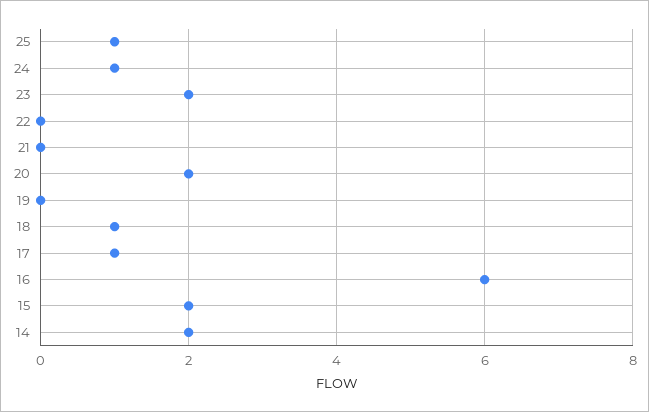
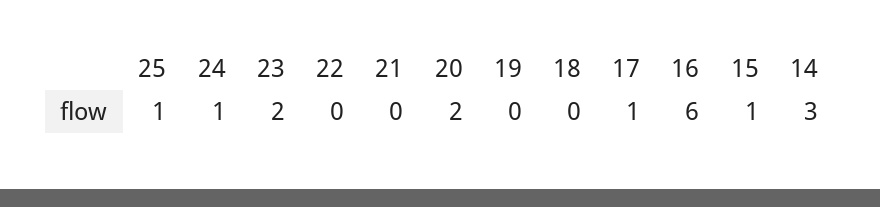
  {
    "25": 1,
    "24": 1,
    "23": 2,
    "22": 0,
    "21": 0,
    "20": 2,
    "19": 0,
-   "18": 1,
+   "18": 0,
    "17": 1,
    "16": 6,
-   "15": 2,
+   "15": 1,
-   "14": 2
+   "14": 3
  }

